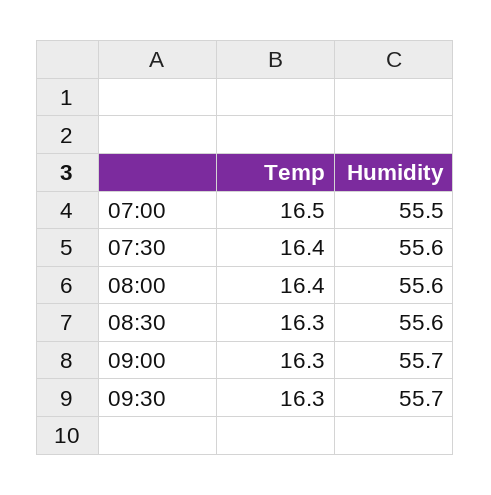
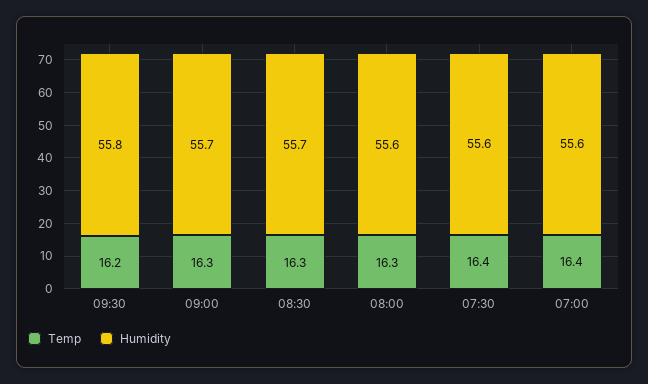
  {
    "Temp": {
-     "07:00": 16.5,
+     "07:00": 16.4,
      "07:30": 16.4,
-     "08:00": 16.4,
+     "08:00": 16.3,
      "08:30": 16.3,
      "09:00": 16.3,
-     "09:30": 16.3
+     "09:30": 16.2
    },
    "Humidity": {
-     "07:00": 55.5,
+     "07:00": 55.6,
      "07:30": 55.6,
      "08:00": 55.6,
-     "08:30": 55.6,
+     "08:30": 55.7,
      "09:00": 55.7,
-     "09:30": 55.7
+     "09:30": 55.8
    }
  }

